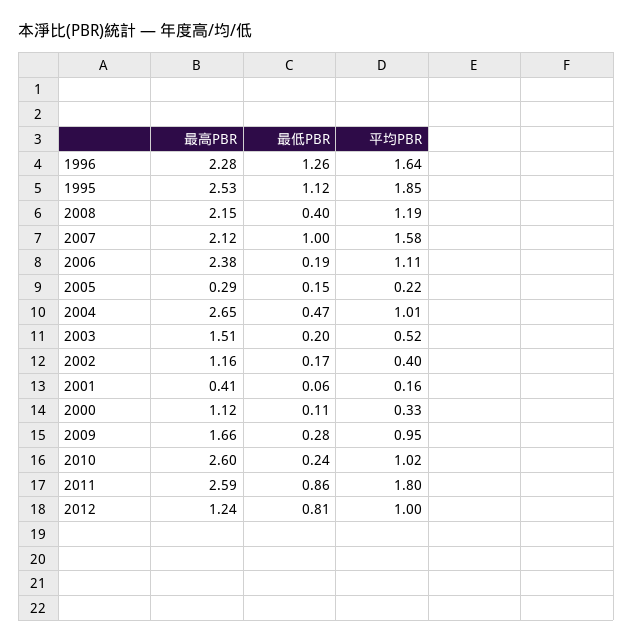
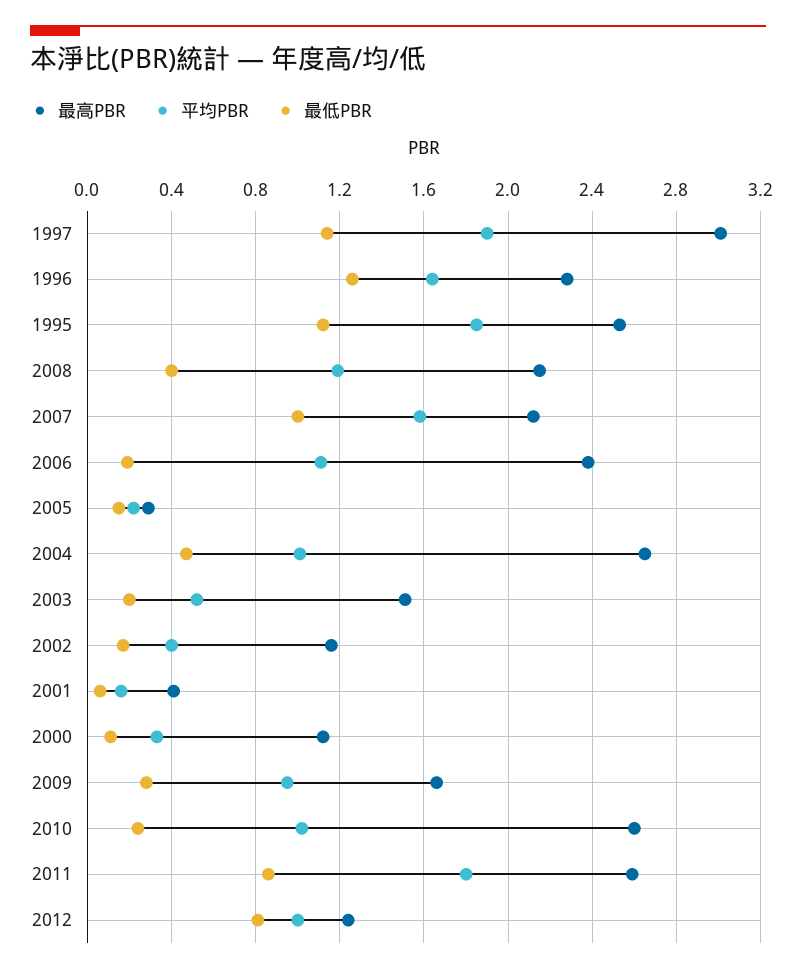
  {
    "最高PBR": {
      "1996": 2.28,
      "1995": 2.53,
      "2008": 2.15,
      "2007": 2.12,
      "2006": 2.38,
      "2005": 0.29,
      "2004": 2.65,
      "2003": 1.51,
      "2002": 1.16,
      "2001": 0.41,
      "2000": 1.12,
      "2009": 1.66,
      "2010": 2.6,
      "2011": 2.59,
-     "2012": 1.24
+     "2012": 1.24,
+     "1997": 3
    },
    "最低PBR": {
      "1996": 1.26,
      "1995": 1.12,
      "2008": 0.4,
      "2007": 1,
      "2006": 0.19,
      "2005": 0.15,
      "2004": 0.47,
      "2003": 0.2,
      "2002": 0.17,
      "2001": 0.06,
      "2000": 0.11,
      "2009": 0.28,
      "2010": 0.24,
      "2011": 0.86,
-     "2012": 0.81
+     "2012": 0.81,
+     "1997": 1.15
    },
    "平均PBR": {
      "1996": 1.64,
      "1995": 1.85,
      "2008": 1.19,
      "2007": 1.58,
      "2006": 1.11,
      "2005": 0.22,
      "2004": 1.01,
      "2003": 0.52,
      "2002": 0.4,
      "2001": 0.16,
      "2000": 0.33,
      "2009": 0.95,
      "2010": 1.02,
      "2011": 1.8,
-     "2012": 1
+     "2012": 1,
+     "1997": 1.9
    }
  }

